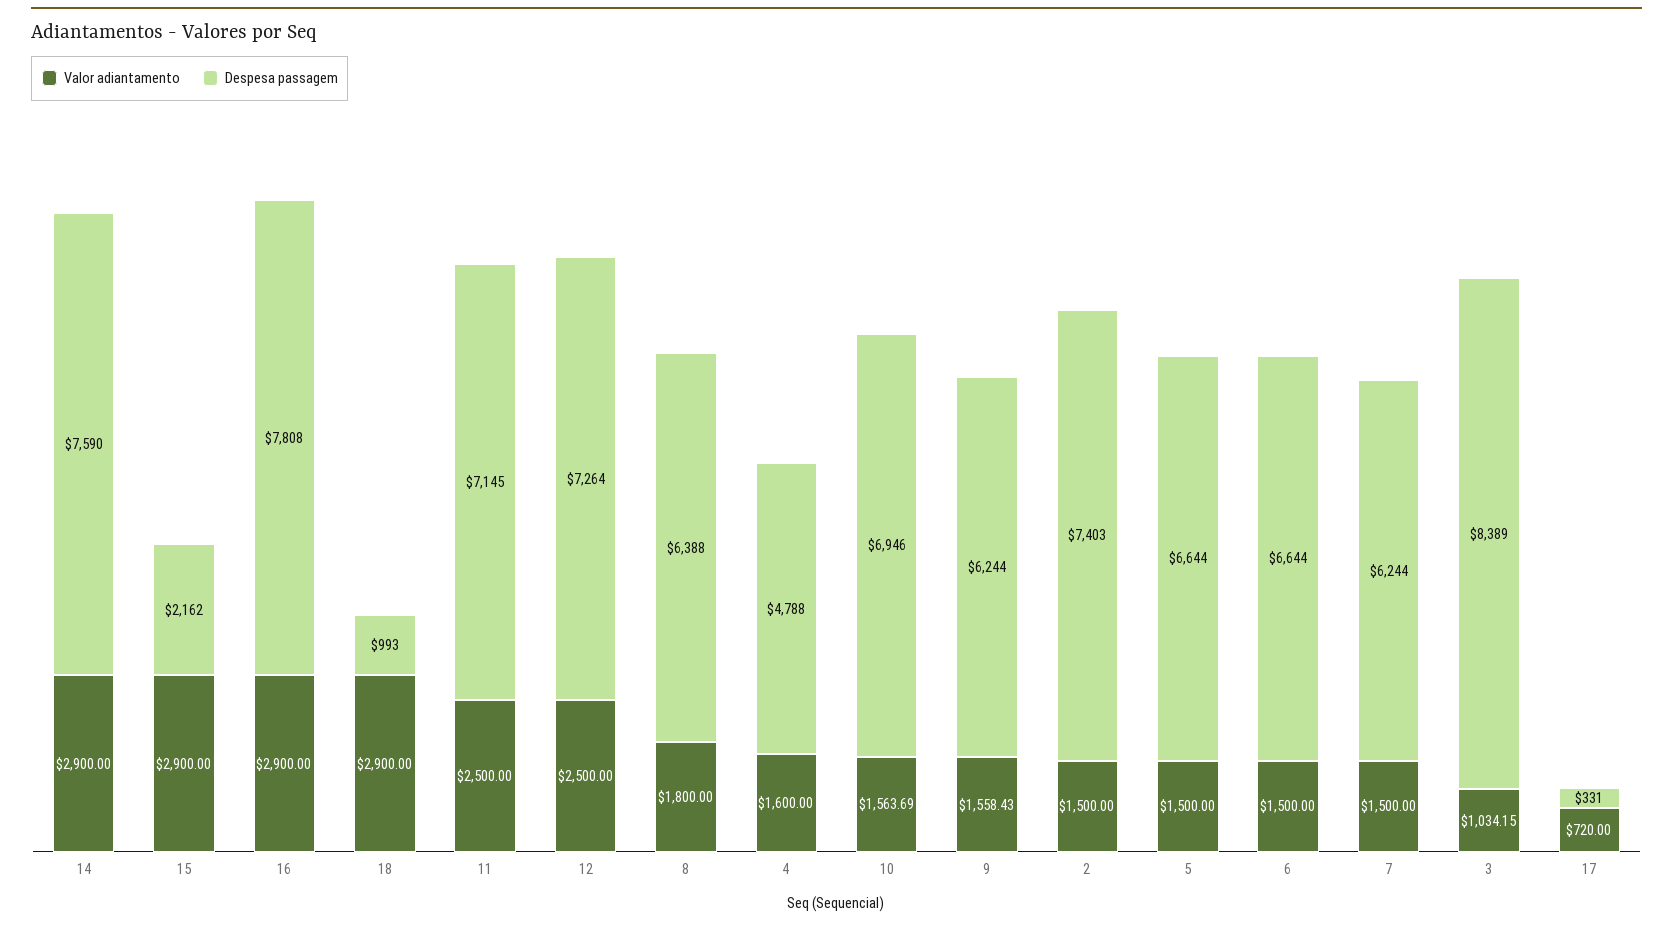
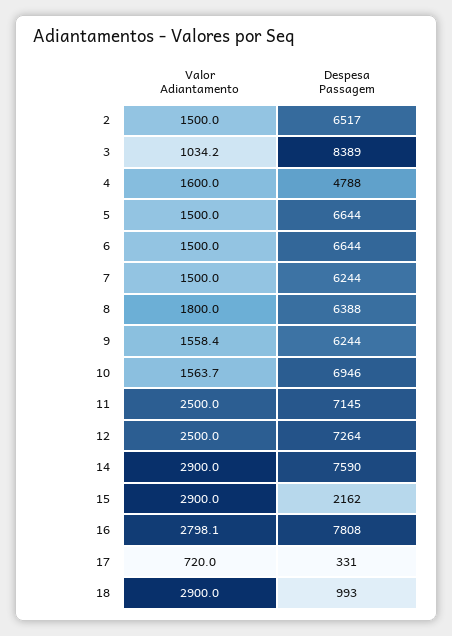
  {
    "Valor adiantamento": {
      "14": 2900,
      "15": 2900,
-     "16": 2900,
+     "16": 2798.1,
      "18": 2900,
      "11": 2500,
      "12": 2500,
      "8": 1800,
      "4": 1600,
      "10": 1563.69,
      "9": 1558.43,
      "2": 1500,
      "5": 1500,
      "6": 1500,
      "7": 1500,
      "3": 1034.15,
      "17": 720
    },
    "Despesa passagem": {
      "14": 7590,
      "15": 2162,
      "16": 7808,
      "18": 993,
      "11": 7145,
      "12": 7264,
      "8": 6388,
      "4": 4788,
      "10": 6946,
      "9": 6244,
-     "2": 7403,
+     "2": 6517,
      "5": 6644,
      "6": 6644,
      "7": 6244,
      "3": 8389,
      "17": 331
    }
  }

